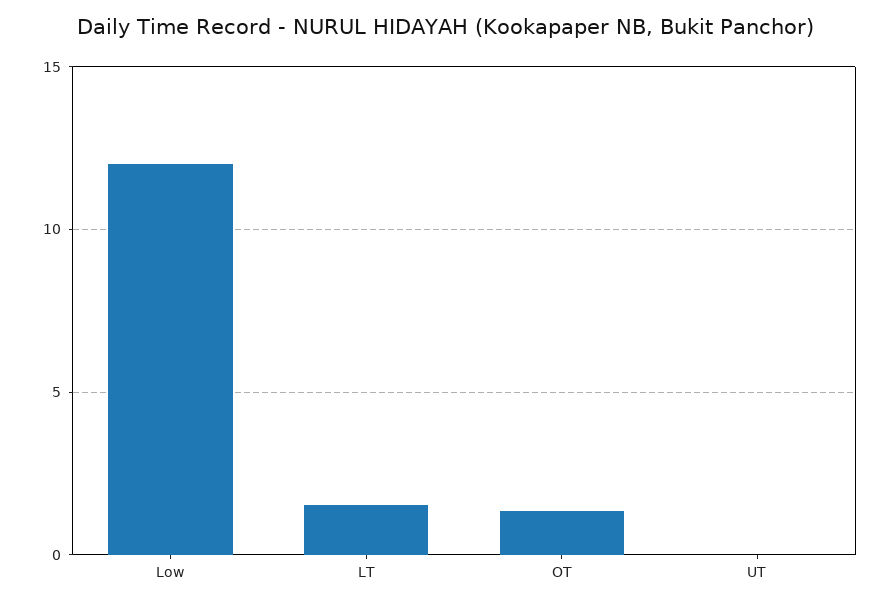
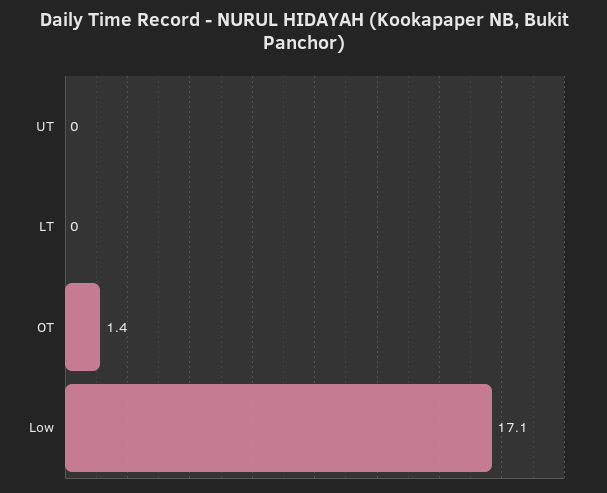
  {
-   "Low": 12,
+   "Low": 17.1,
-   "LT": 1.5,
+   "LT": 0,
    "OT": 1.4,
    "UT": 0
  }

